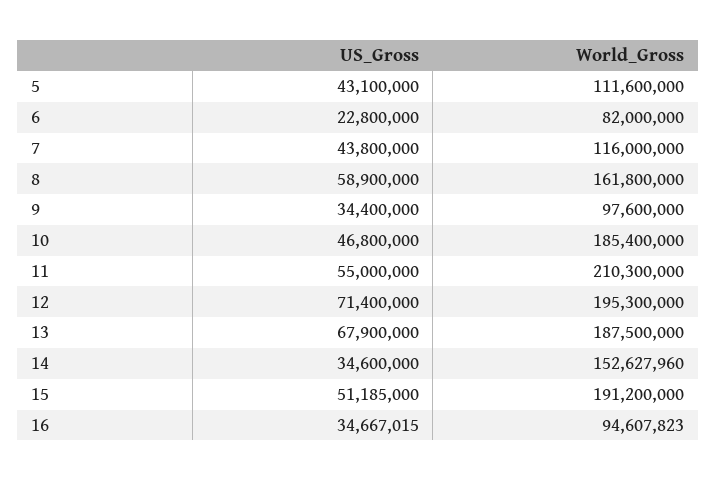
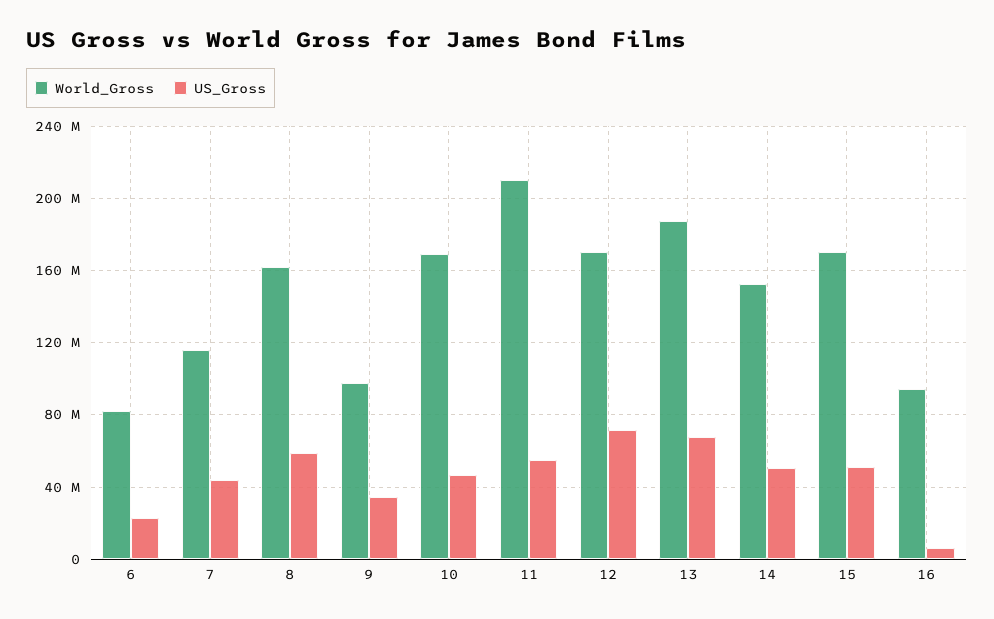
  {
    "US_Gross": {
-     "5": 43100000,
      "6": 22800000,
      "7": 43800000,
      "8": 58900000,
      "9": 34400000,
      "10": 46800000,
      "11": 55000000,
      "12": 71400000,
      "13": 67900000,
-     "14": 34600000,
+     "14": 50000000,
      "15": 51185000,
-     "16": 34667015
+     "16": 5000000
    },
    "World_Gross": {
-     "5": 111600000,
      "6": 82000000,
      "7": 116000000,
      "8": 161800000,
      "9": 97600000,
-     "10": 185400000,
+     "10": 170000000,
      "11": 210300000,
-     "12": 195300000,
+     "12": 170000000,
      "13": 187500000,
      "14": 152627960,
-     "15": 191200000,
+     "15": 170000000,
      "16": 94607823
    }
  }

